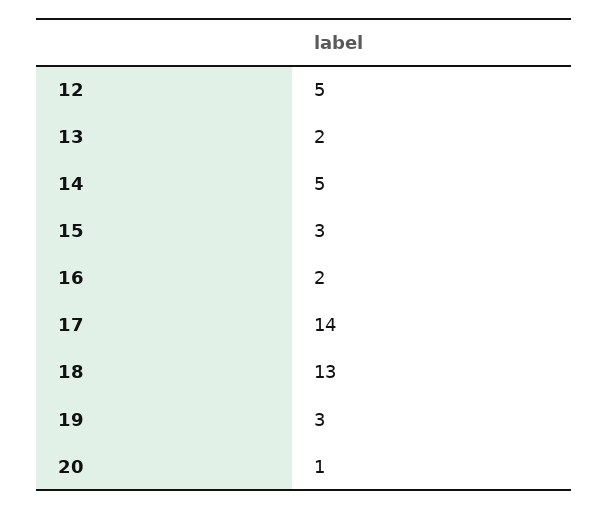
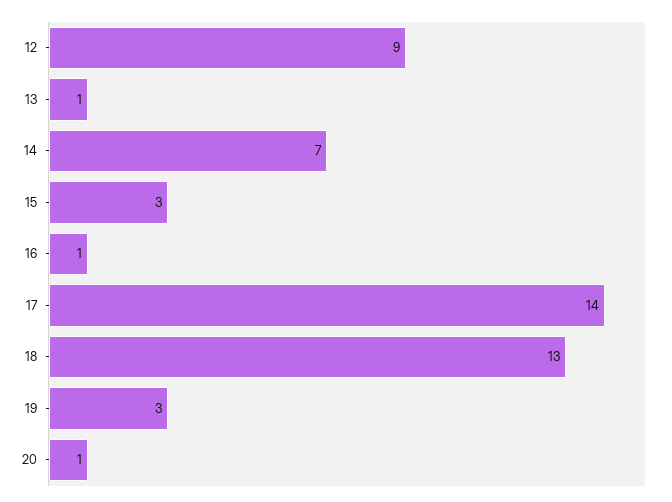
  {
-   "12": 5,
+   "12": 9,
-   "13": 2,
+   "13": 1,
-   "14": 5,
+   "14": 7,
    "15": 3,
-   "16": 2,
+   "16": 1,
    "17": 14,
    "18": 13,
    "19": 3,
    "20": 1
  }

